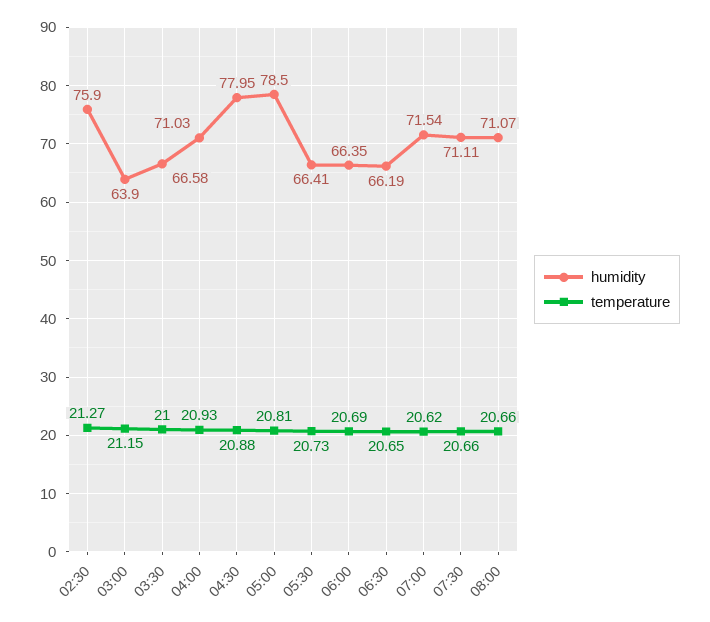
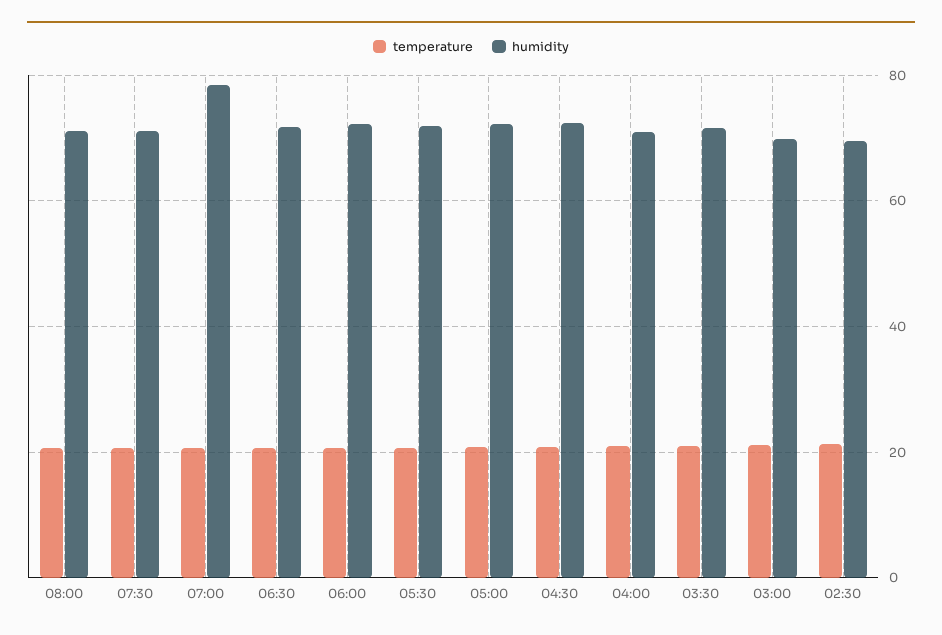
  {
    "humidity": {
-     "02:30": 75.9,
+     "02:30": 70,
-     "03:00": 63.9,
+     "03:00": 70,
-     "03:30": 66.58,
+     "03:30": 72,
      "04:00": 71.03,
-     "04:30": 77.95,
+     "04:30": 72,
-     "05:00": 78.5,
+     "05:00": 72,
-     "05:30": 66.41,
+     "05:30": 72,
-     "06:00": 66.35,
+     "06:00": 72,
-     "06:30": 66.19,
+     "06:30": 72,
-     "07:00": 71.54,
+     "07:00": 78,
      "07:30": 71.11,
      "08:00": 71.07
    },
    "temperature": {
      "02:30": 21.27,
      "03:00": 21.15,
      "03:30": 21,
      "04:00": 20.93,
      "04:30": 20.88,
      "05:00": 20.81,
      "05:30": 20.73,
      "06:00": 20.69,
      "06:30": 20.65,
      "07:00": 20.62,
      "07:30": 20.66,
      "08:00": 20.66
    }
  }

